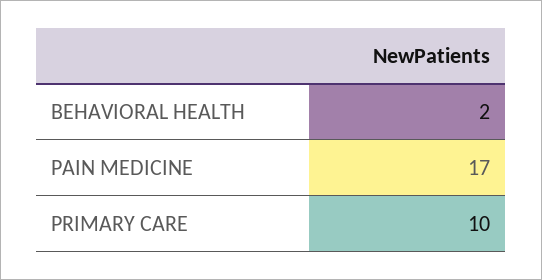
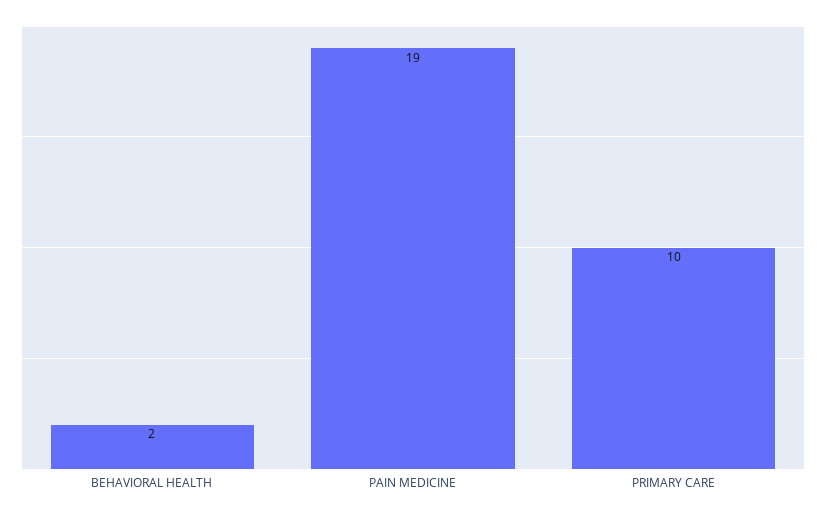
  {
    "BEHAVIORAL HEALTH": 2,
-   "PAIN MEDICINE": 17,
+   "PAIN MEDICINE": 19,
    "PRIMARY CARE": 10
  }

